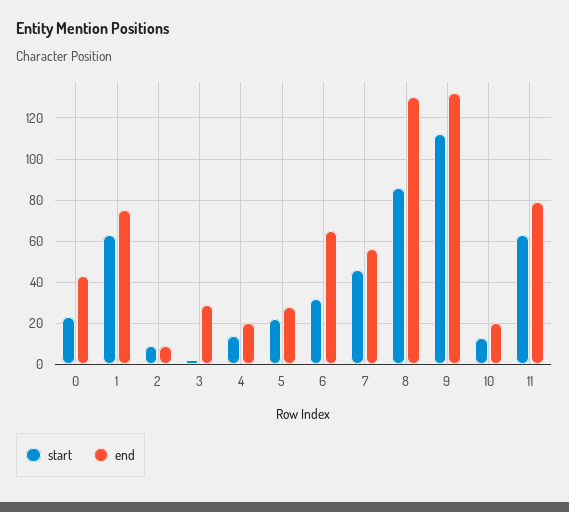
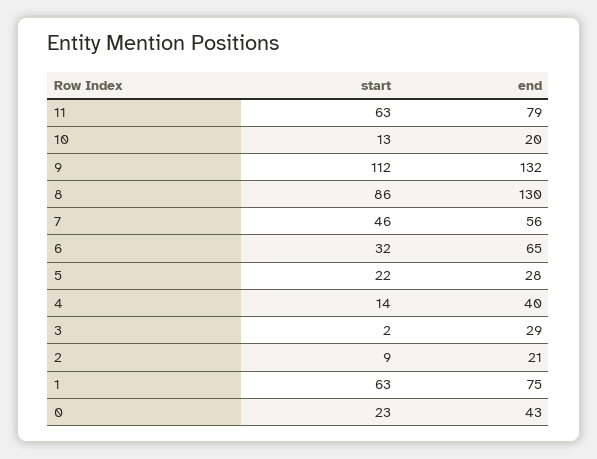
  {
    "start": {
      "0": 23,
      "1": 63,
      "2": 9,
      "3": 2,
      "4": 14,
      "5": 22,
      "6": 32,
      "7": 46,
      "8": 86,
      "9": 112,
      "10": 13,
      "11": 63
    },
    "end": {
      "0": 43,
      "1": 75,
-     "2": 10,
+     "2": 21,
      "3": 29,
-     "4": 20,
+     "4": 40,
      "5": 28,
      "6": 65,
      "7": 56,
      "8": 130,
      "9": 132,
      "10": 20,
      "11": 79
    }
  }

